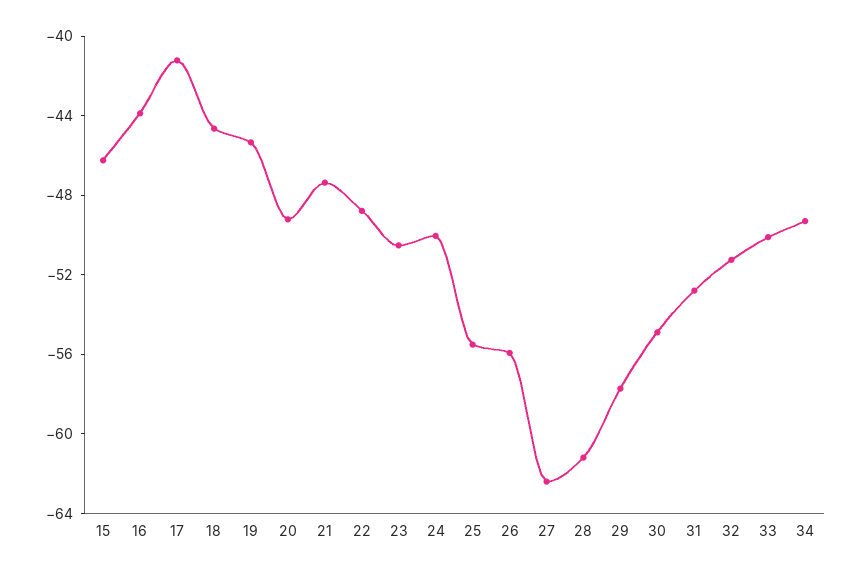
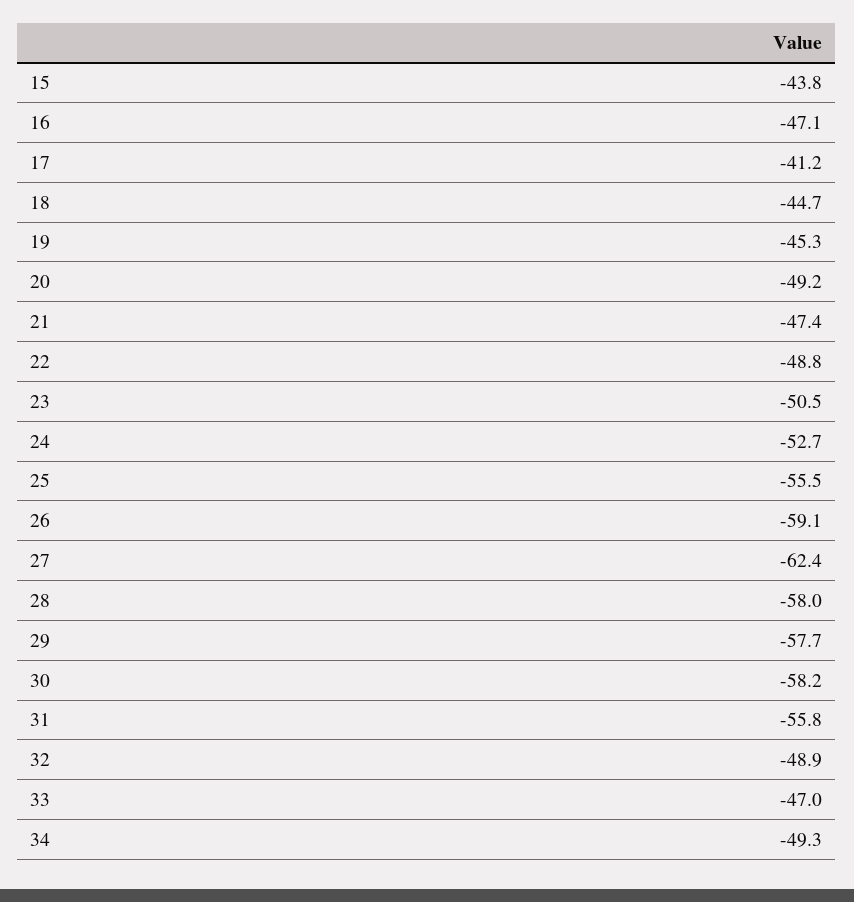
  {
-   "15": -46,
+   "15": -43.8,
-   "16": -44,
+   "16": -47.1,
    "17": -41.2,
    "18": -44.7,
    "19": -45.3,
    "20": -49.2,
    "21": -47.4,
    "22": -48.8,
    "23": -50.5,
-   "24": -50,
+   "24": -52.7,
    "25": -55.5,
-   "26": -56,
+   "26": -59.1,
    "27": -62.4,
-   "28": -61,
+   "28": -58,
    "29": -57.7,
-   "30": -55,
+   "30": -58.2,
-   "31": -53,
+   "31": -55.8,
-   "32": -51,
+   "32": -48.9,
-   "33": -50,
+   "33": -47,
    "34": -49.3
  }

